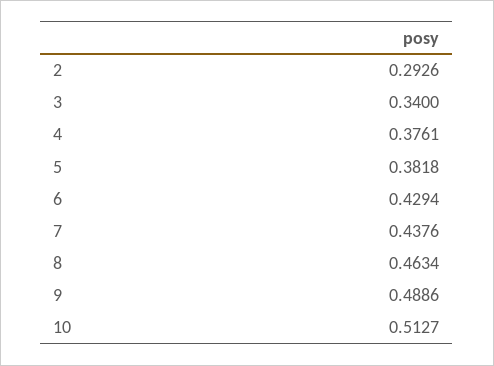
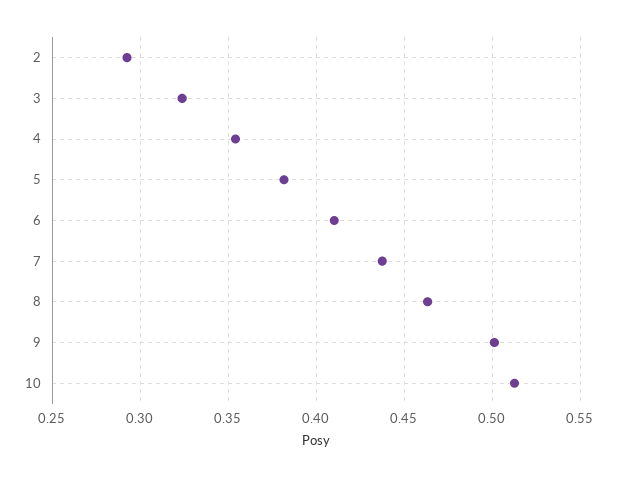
  {
    "2": 0.2926,
-   "3": 0.34,
+   "3": 0.325,
-   "4": 0.3761,
+   "4": 0.355,
    "5": 0.3818,
-   "6": 0.4294,
+   "6": 0.41,
    "7": 0.4376,
    "8": 0.4634,
-   "9": 0.4886,
+   "9": 0.5,
    "10": 0.5127
  }

